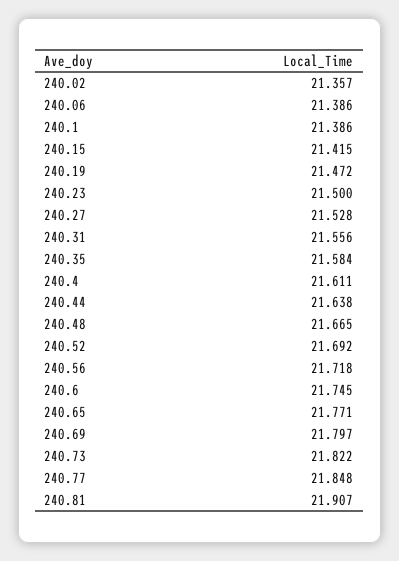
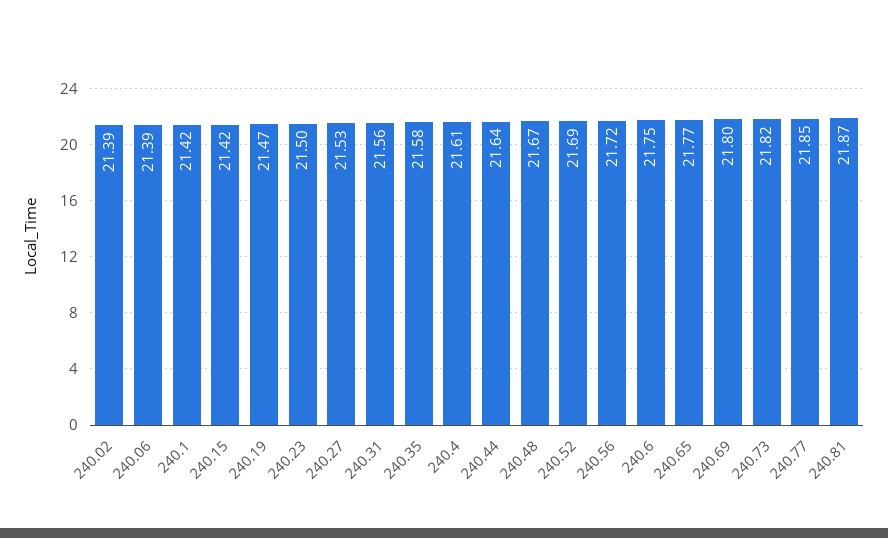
  {
-   "240.02": 21.357,
+   "240.02": 21.39,
    "240.06": 21.386,
-   "240.1": 21.386,
+   "240.1": 21.42,
    "240.15": 21.415,
    "240.19": 21.472,
    "240.23": 21.5,
    "240.27": 21.528,
    "240.31": 21.556,
    "240.35": 21.584,
    "240.4": 21.611,
    "240.44": 21.638,
    "240.48": 21.665,
    "240.52": 21.692,
    "240.56": 21.718,
    "240.6": 21.745,
    "240.65": 21.771,
    "240.69": 21.797,
    "240.73": 21.822,
    "240.77": 21.848,
-   "240.81": 21.907
+   "240.81": 21.87
  }

